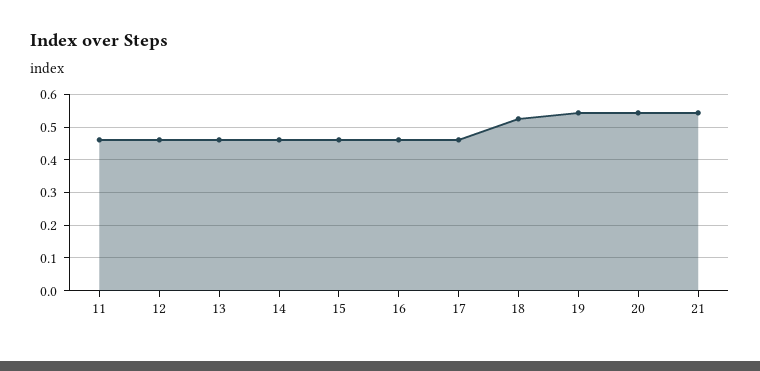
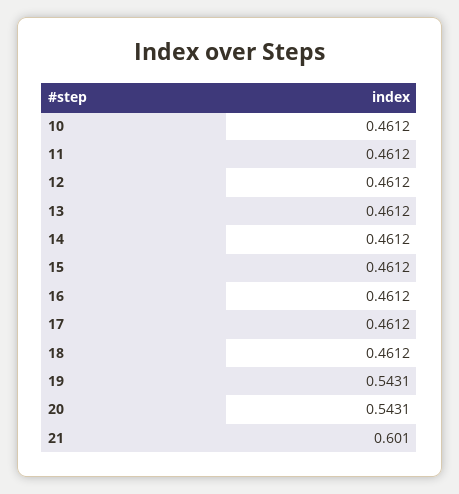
  {
    "11": 0.4612,
    "12": 0.4612,
    "13": 0.4612,
    "14": 0.4612,
    "15": 0.4612,
    "16": 0.4612,
    "17": 0.4612,
-   "18": 0.52,
+   "18": 0.4612,
    "19": 0.5431,
    "20": 0.5431,
-   "21": 0.54
+   "21": 0.601,
+   "10": 0.4612
  }

